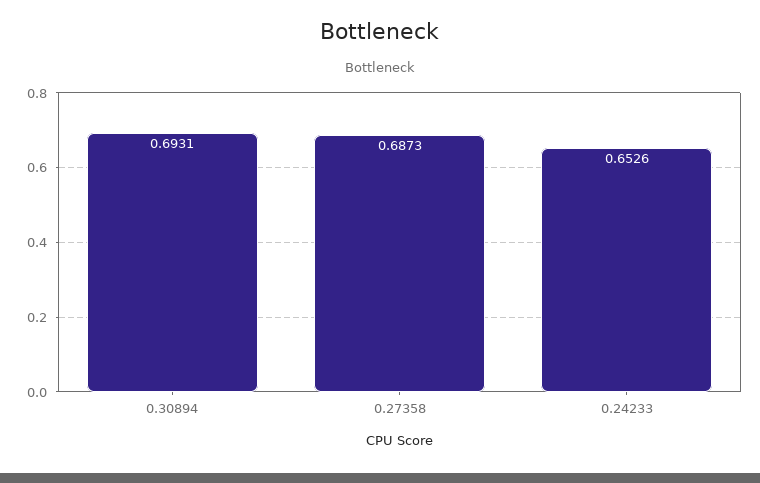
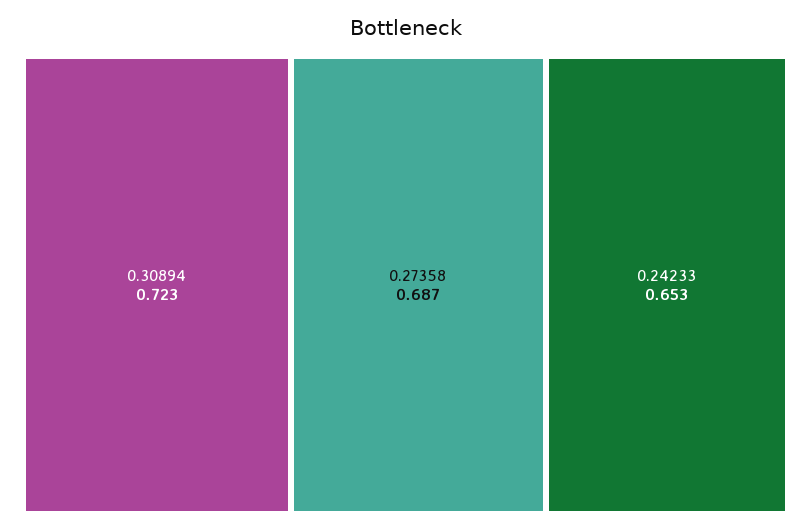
  {
-   "0.30894": 0.6931,
+   "0.30894": 0.723,
    "0.27358": 0.6873,
    "0.24233": 0.6526
  }

